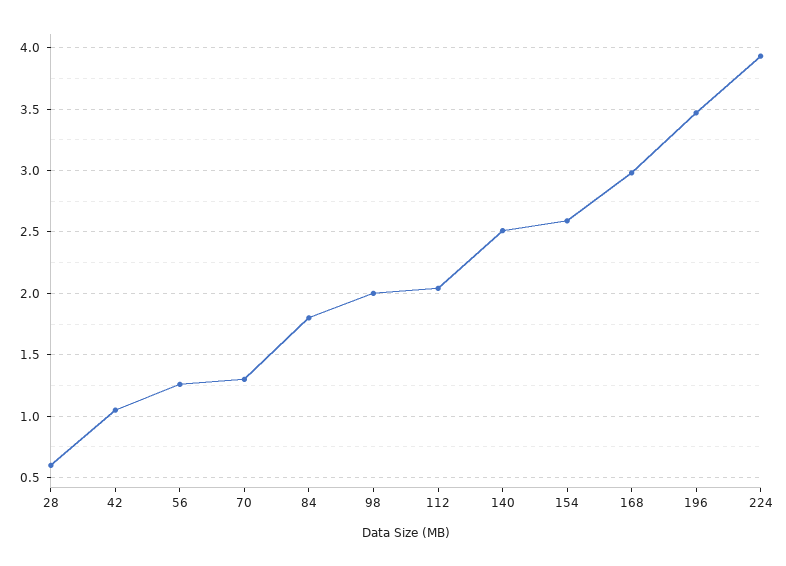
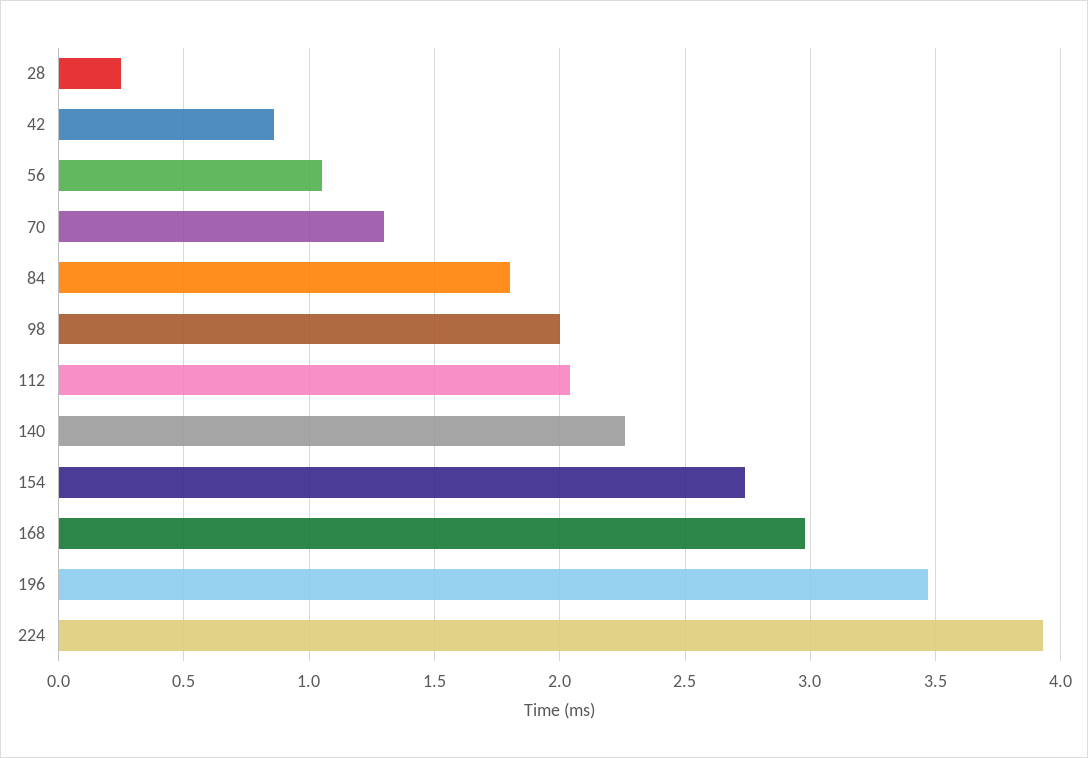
  {
-   "28": 0.6,
+   "28": 0.25,
-   "42": 1.05,
+   "42": 0.85,
-   "56": 1.25,
+   "56": 1.05,
    "70": 1.3,
    "84": 1.8,
    "98": 2,
    "112": 2.05,
-   "140": 2.5,
+   "140": 2.25,
-   "154": 2.6,
+   "154": 2.75,
    "168": 3,
    "196": 3.45,
    "224": 3.95
  }

